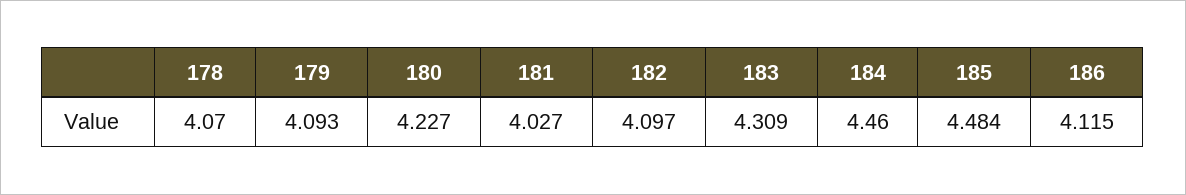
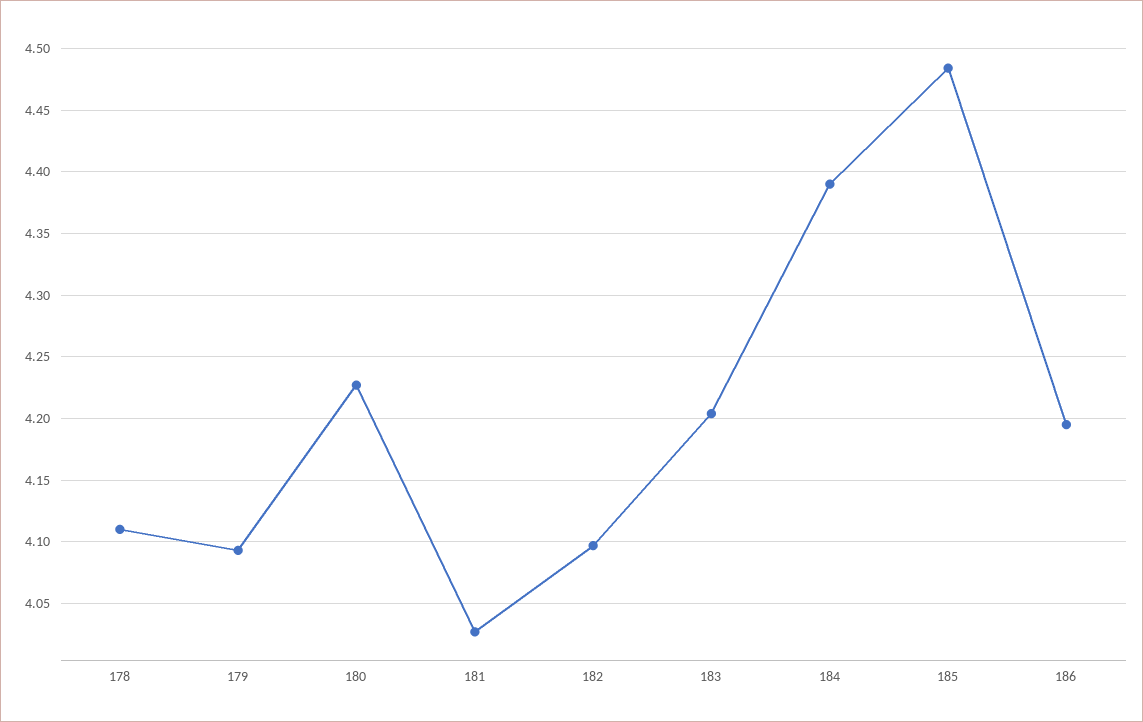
  {
-   "178": 4.07,
+   "178": 4.11,
    "179": 4.093,
    "180": 4.227,
    "181": 4.027,
    "182": 4.097,
-   "183": 4.309,
+   "183": 4.205,
-   "184": 4.46,
+   "184": 4.39,
    "185": 4.484,
-   "186": 4.115
+   "186": 4.195
  }

